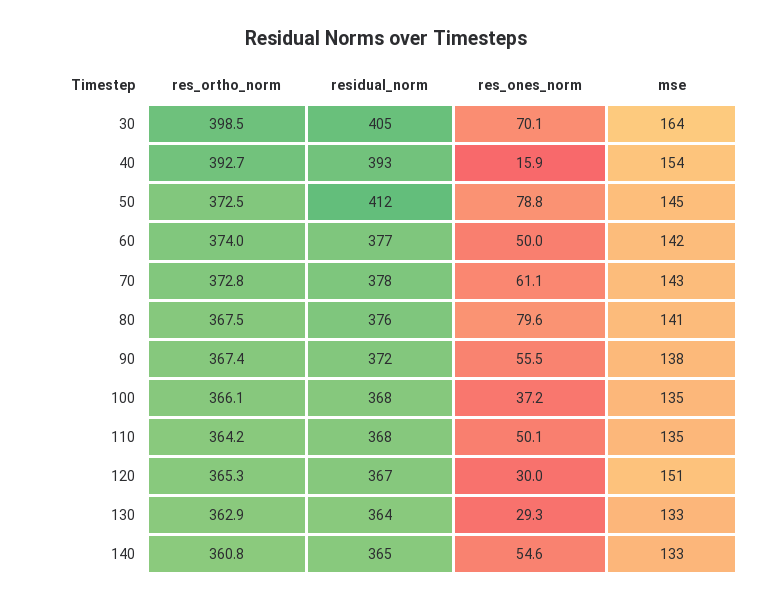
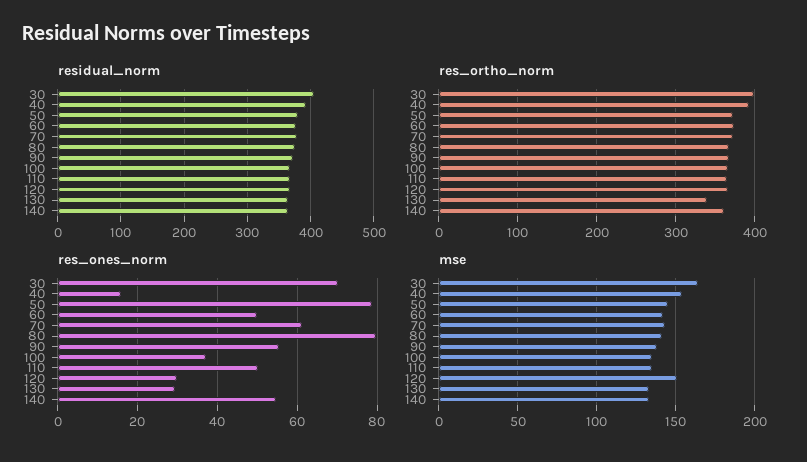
  {
    "res_ortho_norm": {
      "30": 398.5,
      "40": 392.7,
      "50": 372.5,
      "60": 374,
      "70": 372.8,
      "80": 367.5,
      "90": 367.4,
      "100": 366.1,
      "110": 364.2,
      "120": 365.3,
-     "130": 362.9,
+     "130": 340,
      "140": 360.8
    },
    "residual_norm": {
      "30": 405,
      "40": 393,
-     "50": 412,
+     "50": 380,
      "60": 377,
      "70": 378,
      "80": 376,
      "90": 372,
      "100": 368,
      "110": 368,
      "120": 367,
      "130": 364,
      "140": 365
    },
    "res_ones_norm": {
      "30": 70.1,
      "40": 15.9,
      "50": 78.8,
      "60": 50,
      "70": 61.1,
      "80": 79.6,
      "90": 55.5,
      "100": 37.2,
      "110": 50.1,
      "120": 30,
      "130": 29.3,
      "140": 54.6
    },
    "mse": {
      "30": 164,
      "40": 154,
      "50": 145,
      "60": 142,
      "70": 143,
      "80": 141,
      "90": 138,
      "100": 135,
      "110": 135,
      "120": 151,
      "130": 133,
      "140": 133
    }
  }

